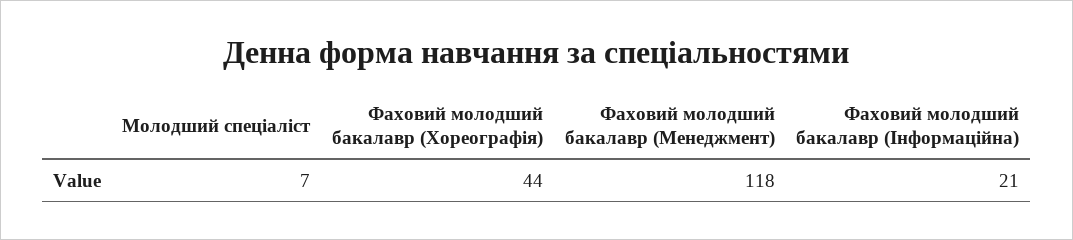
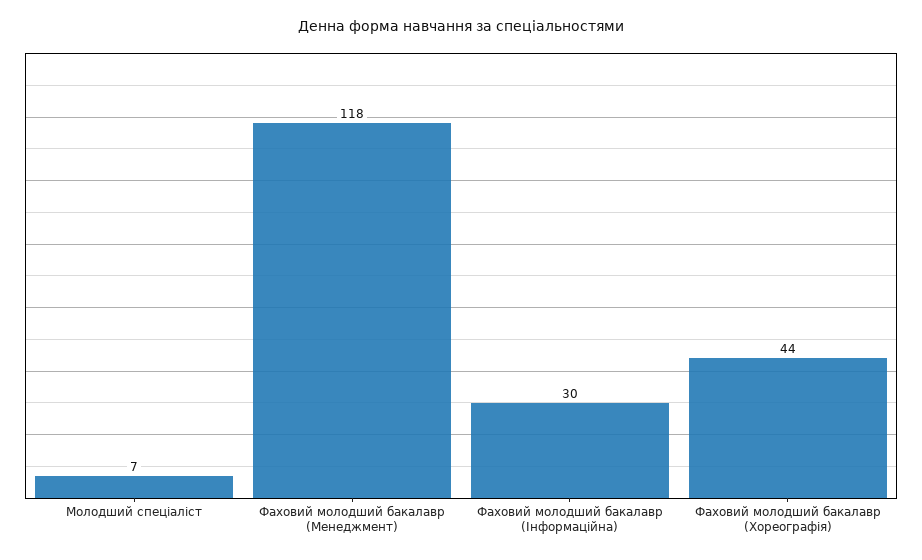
  {
    "Молодший спеціаліст": 7,
    "Фаховий молодший бакалавр (Хореографія)": 44,
    "Фаховий молодший бакалавр (Менеджмент)": 118,
-   "Фаховий молодший бакалавр (Інформаційна)": 21
+   "Фаховий молодший бакалавр (Інформаційна)": 30
  }

